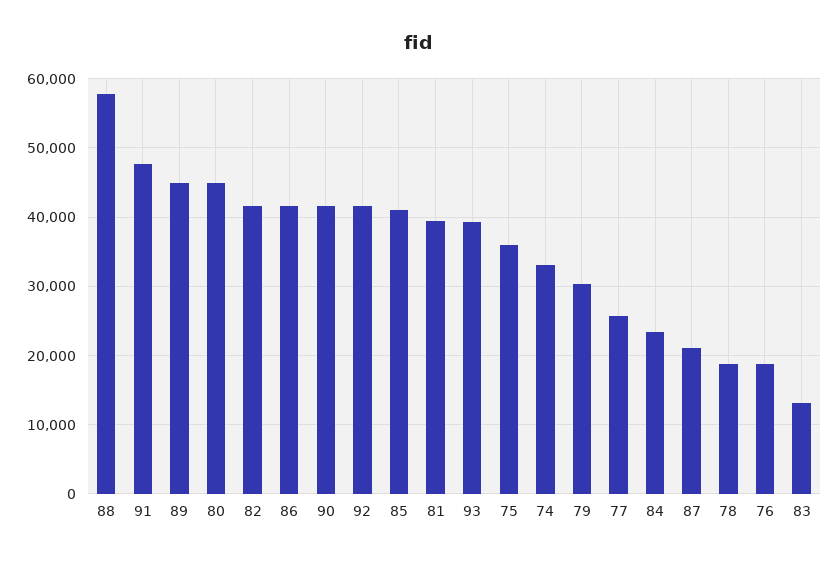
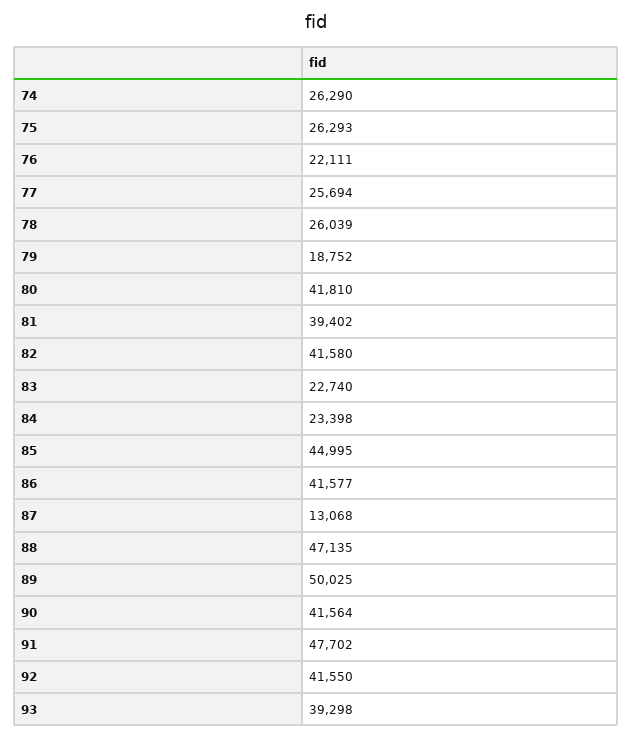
  {
-   "88": 58000,
+   "88": 47135,
    "91": 47702,
-   "89": 45000,
+   "89": 50025,
-   "80": 45000,
+   "80": 41810,
    "82": 41580,
    "86": 41577,
    "90": 41564,
    "92": 41550,
-   "85": 41000,
+   "85": 44995,
    "81": 39402,
    "93": 39298,
-   "75": 36000,
+   "75": 26293,
-   "74": 33000,
+   "74": 26290,
-   "79": 30000,
+   "79": 18752,
    "77": 25694,
    "84": 23398,
-   "87": 21000,
+   "87": 13068,
-   "78": 19000,
+   "78": 26039,
-   "76": 19000,
+   "76": 22111,
-   "83": 13000
+   "83": 22740
  }

